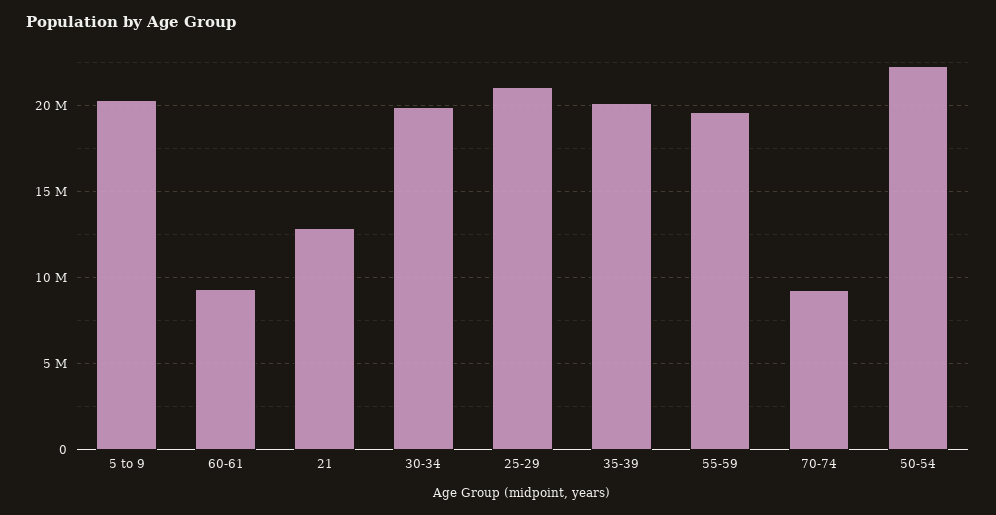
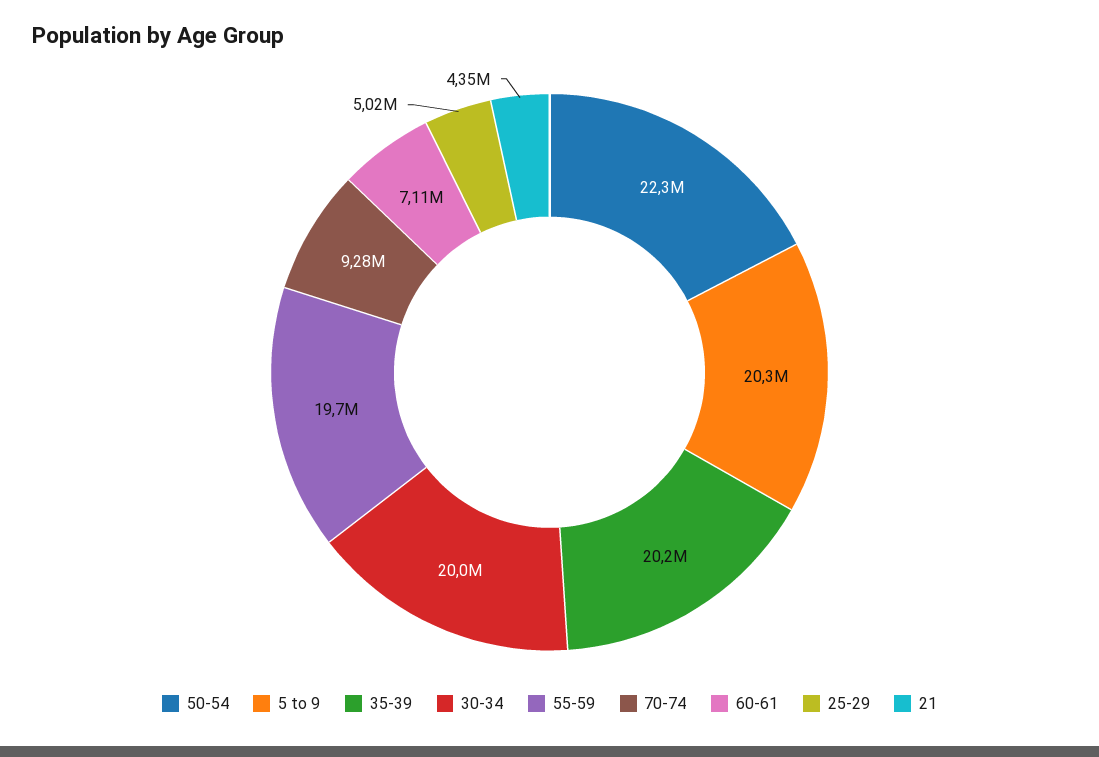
  {
    "5 to 9": 20300000,
-   "60-61": 9500000,
+   "60-61": 7110000,
-   "21": 13000000,
+   "21": 4350000,
    "30-34": 20000000,
-   "25-29": 21000000,
+   "25-29": 5020000,
    "35-39": 20200000,
    "55-59": 19700000,
    "70-74": 9280000,
    "50-54": 22300000
  }

